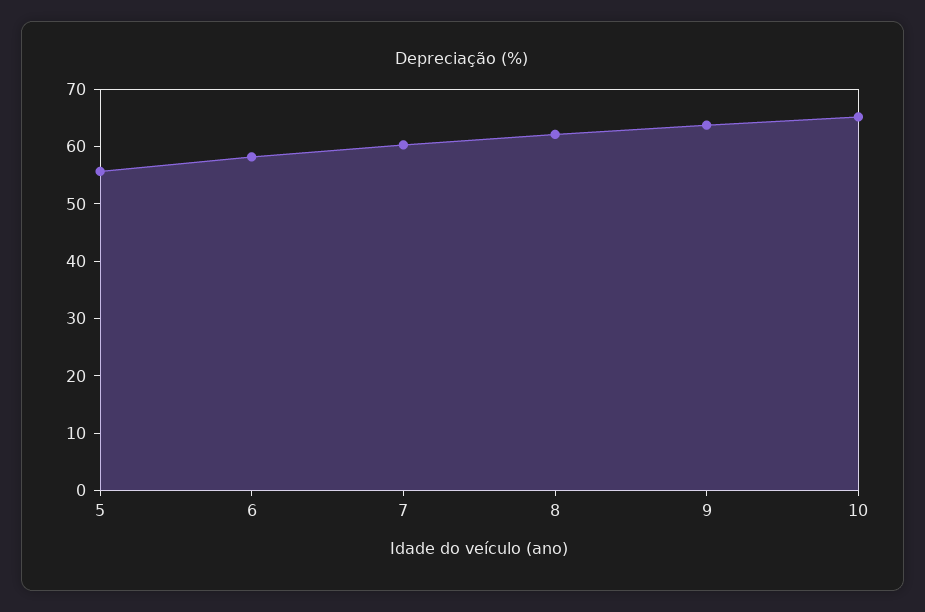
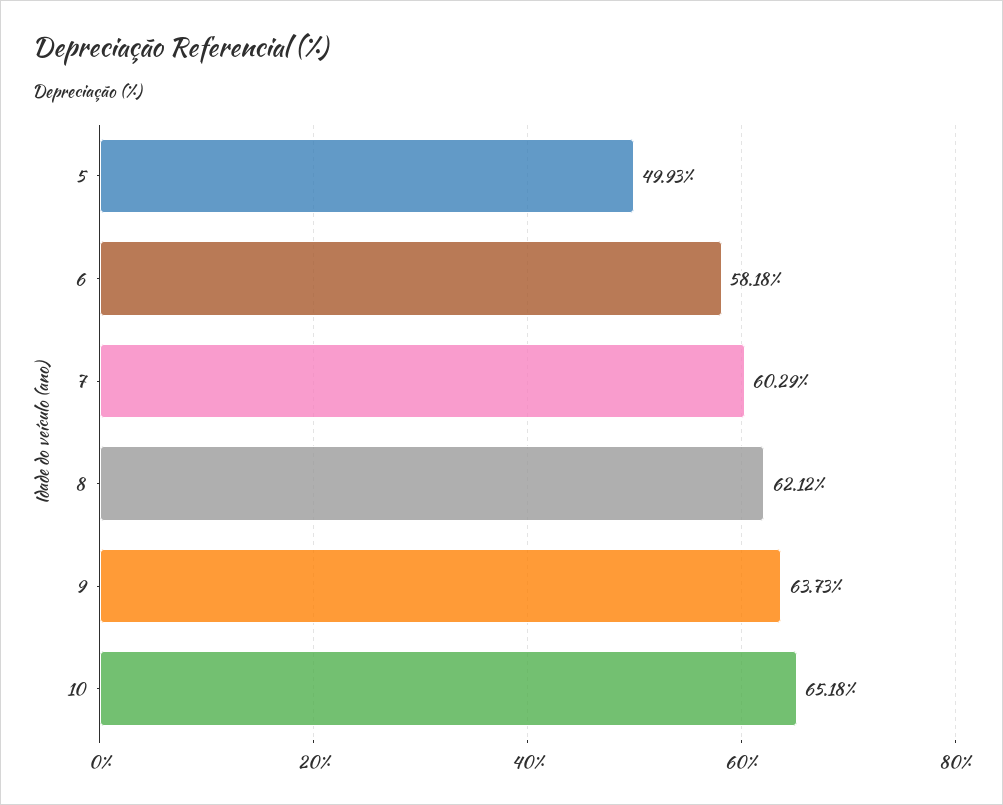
  {
-   "5": 56,
+   "5": 49.93,
    "6": 58.18,
    "7": 60.29,
    "8": 62.12,
    "9": 63.73,
    "10": 65.18
  }

